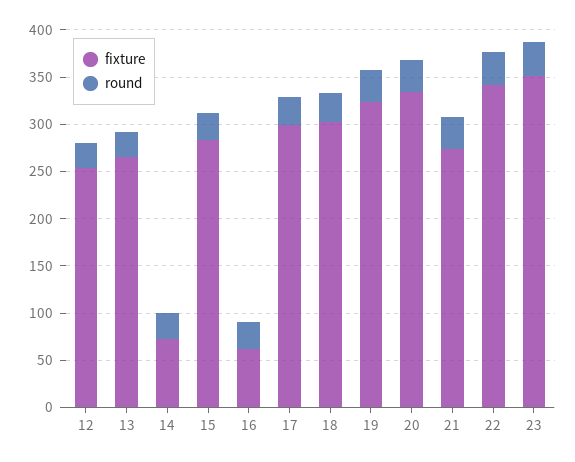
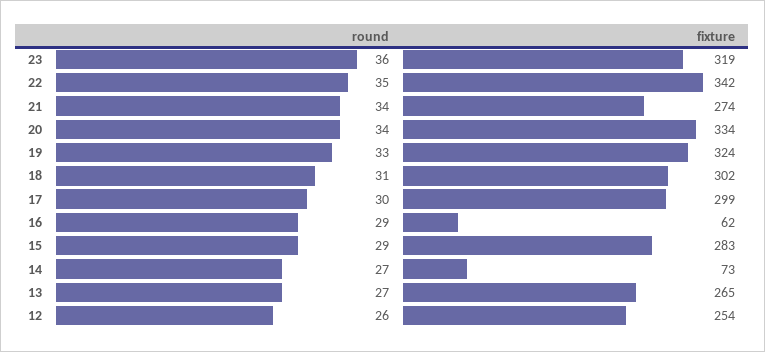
  {
    "fixture": {
      "12": 254,
      "13": 265,
      "14": 73,
      "15": 283,
      "16": 62,
      "17": 299,
      "18": 302,
      "19": 324,
      "20": 334,
      "21": 274,
      "22": 342,
-     "23": 350
+     "23": 319
    },
    "round": {
      "12": 26,
      "13": 27,
      "14": 27,
      "15": 29,
      "16": 29,
      "17": 30,
      "18": 31,
      "19": 33,
      "20": 34,
      "21": 34,
      "22": 35,
      "23": 36
    }
  }

